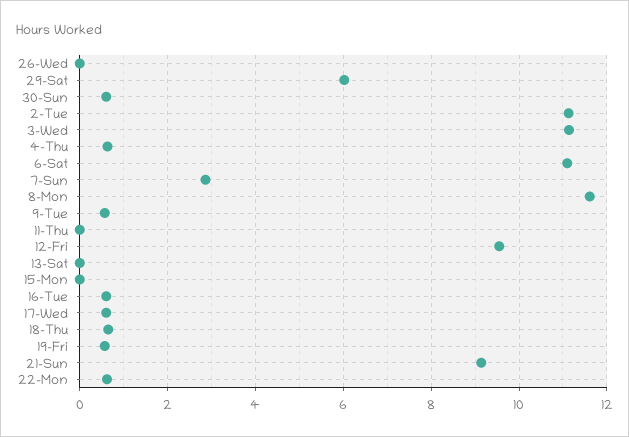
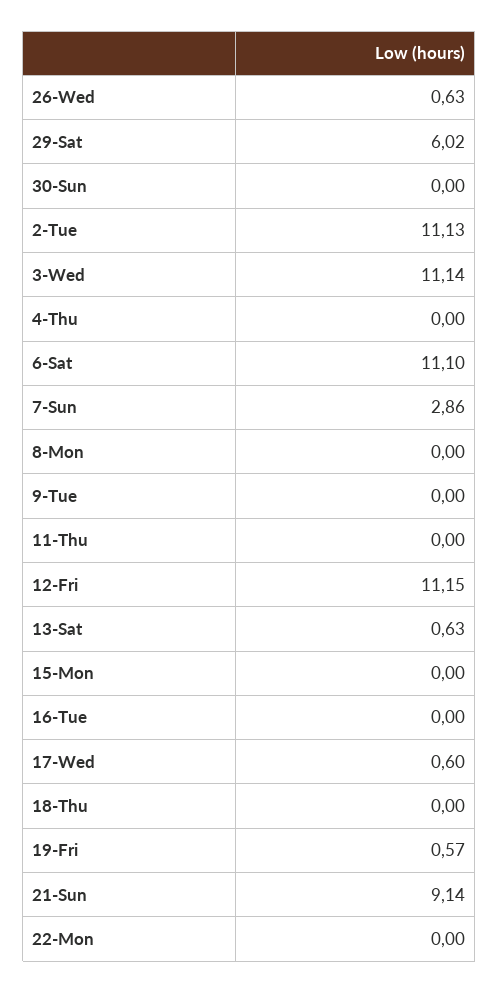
  {
-   "26-Wed": 0,
+   "26-Wed": 0.63,
    "29-Sat": 6.02,
-   "30-Sun": 0.6,
+   "30-Sun": 0,
    "2-Tue": 11.13,
    "3-Wed": 11.14,
-   "4-Thu": 0.6,
+   "4-Thu": 0,
    "6-Sat": 11.1,
    "7-Sun": 2.86,
-   "8-Mon": 11.6,
+   "8-Mon": 0,
-   "9-Tue": 0.6,
+   "9-Tue": 0,
    "11-Thu": 0,
-   "12-Fri": 9.6,
+   "12-Fri": 11.15,
-   "13-Sat": 0,
+   "13-Sat": 0.63,
    "15-Mon": 0,
-   "16-Tue": 0.6,
+   "16-Tue": 0,
    "17-Wed": 0.6,
-   "18-Thu": 0.6,
+   "18-Thu": 0,
    "19-Fri": 0.57,
    "21-Sun": 9.14,
-   "22-Mon": 0.6
+   "22-Mon": 0
  }

